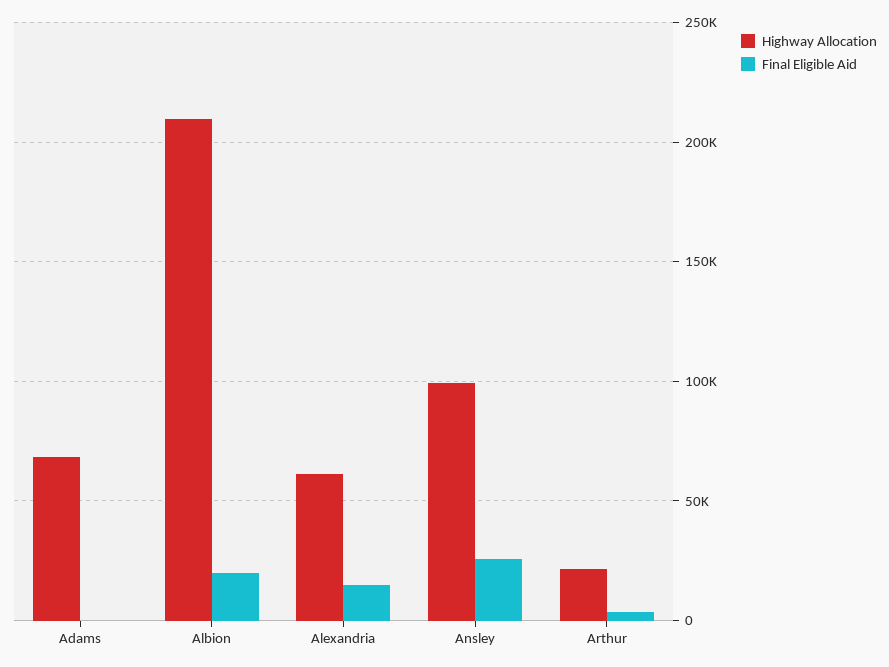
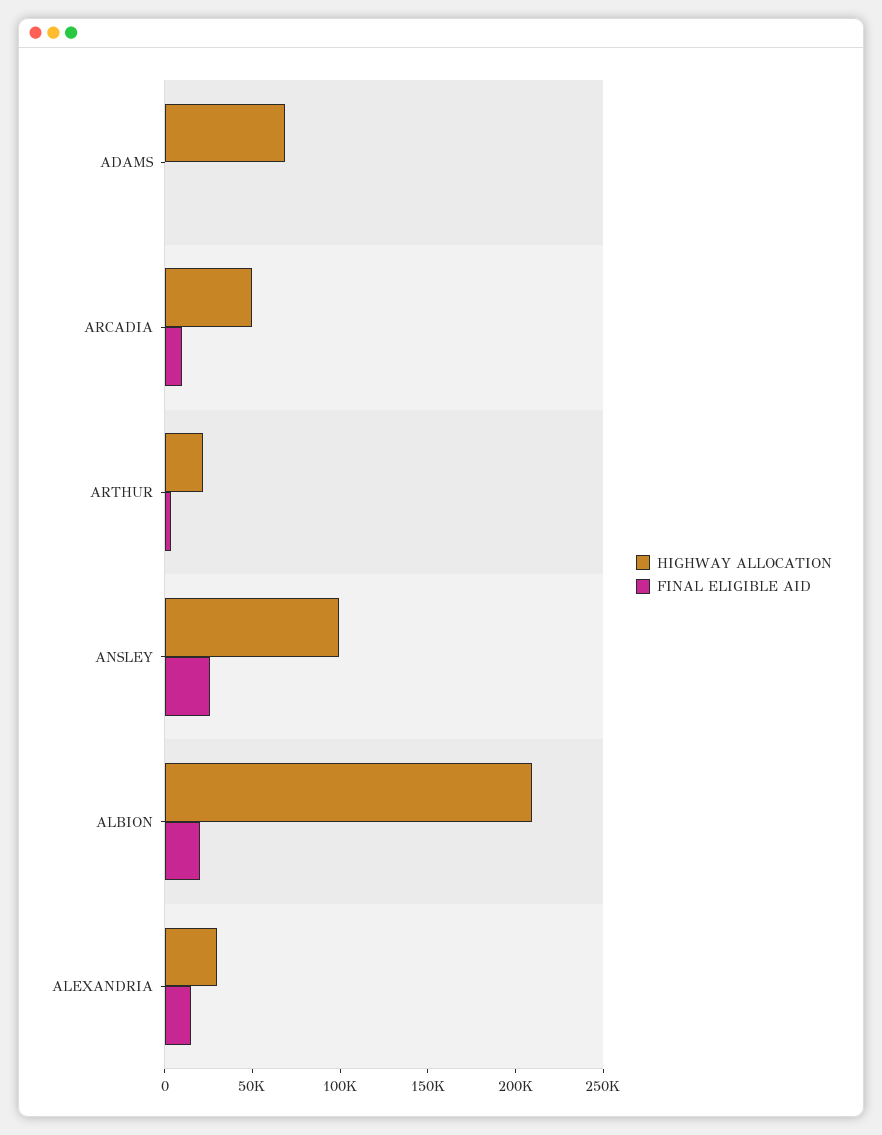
  {
    "Highway Allocation": {
      "Adams": 70000,
      "Albion": 210000,
-     "Alexandria": 60000,
+     "Alexandria": 30000,
      "Ansley": 100000,
-     "Arthur": 20000
+     "Arthur": 20000,
+     "ARCADIA": 50000
    },
    "Final Eligible Aid": {
      "Adams": 0,
      "Albion": 20000,
      "Alexandria": 15000,
      "Ansley": 25000,
-     "Arthur": 5000
+     "Arthur": 5000,
+     "ARCADIA": 10000
    }
  }

